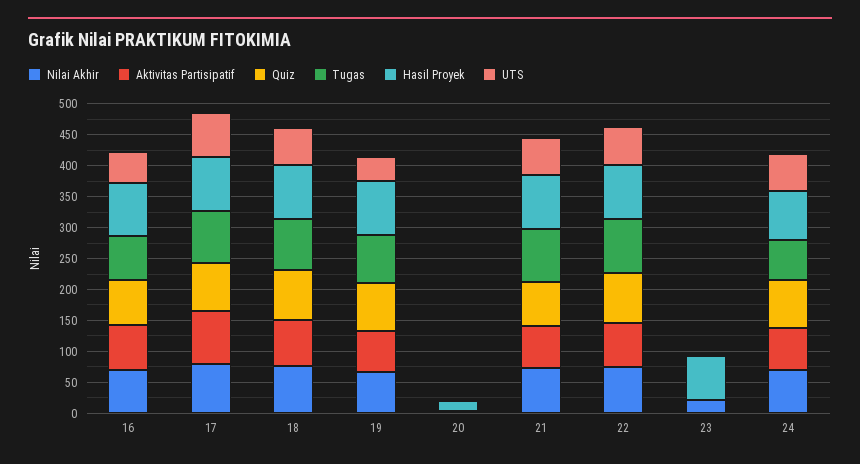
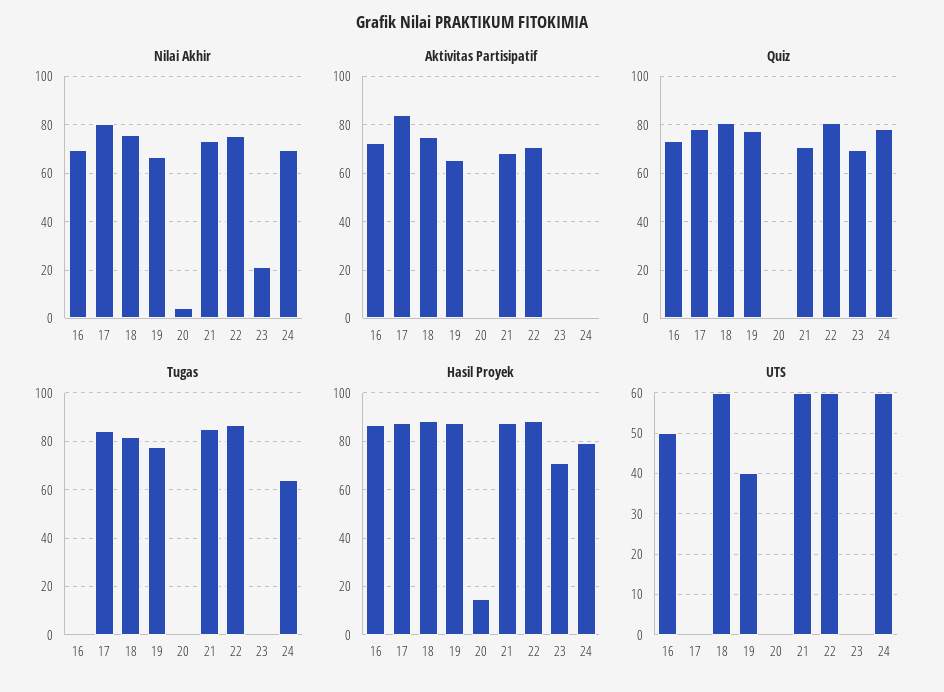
  {
    "Nilai Akhir": {
      "16": 70,
      "17": 80,
      "18": 75,
      "19": 67.5,
      "20": 5,
      "21": 72.5,
      "22": 75,
      "23": 22.5,
      "24": 70
    },
    "Aktivitas Partisipatif": {
      "16": 72.5,
      "17": 85,
      "18": 75,
      "19": 65,
      "20": 0,
      "21": 67.5,
      "22": 70,
      "23": 0,
-     "24": 75
+     "24": 0
    },
    "Quiz": {
      "16": 72.5,
      "17": 77.5,
      "18": 80,
      "19": 77.5,
      "20": 0,
      "21": 70,
      "22": 80,
-     "23": 0,
+     "23": 70,
      "24": 77.5
    },
    "Tugas": {
-     "16": 75,
+     "16": 0,
      "17": 85,
      "18": 82.5,
      "19": 77.5,
      "20": 0,
      "21": 85,
      "22": 87.5,
      "23": 0,
      "24": 65
    },
    "Hasil Proyek": {
      "16": 87.5,
      "17": 87.5,
      "18": 87.5,
      "19": 87.5,
      "20": 15,
      "21": 87.5,
      "22": 87.5,
      "23": 70,
      "24": 80
    },
    "UTS": {
      "16": 50,
-     "17": 75,
+     "17": 0,
      "18": 60,
      "19": 40,
      "20": 0,
      "21": 60,
      "22": 60,
      "23": 0,
      "24": 60
    }
  }

